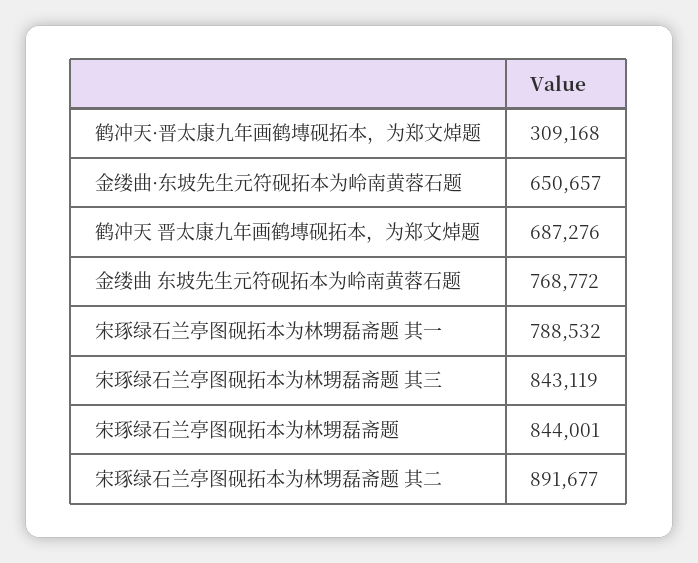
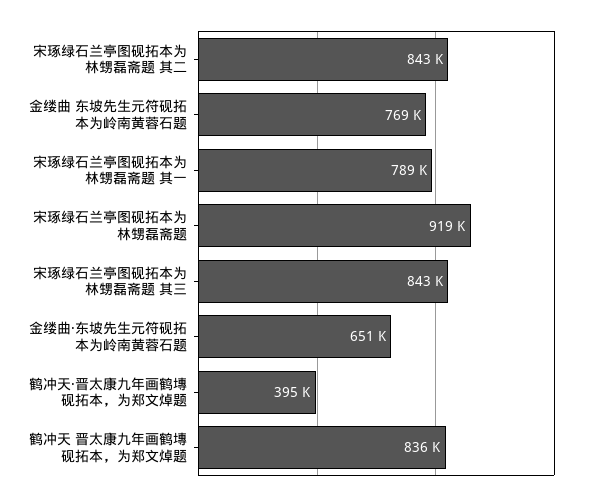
  {
-   "鹤冲天·晋太康九年画鹤塼砚拓本，为郑文焯题": 309168,
+   "鹤冲天·晋太康九年画鹤塼砚拓本，为郑文焯题": 395000,
    "金缕曲·东坡先生元符砚拓本为岭南黄蓉石题": 650657,
-   "鹤冲天 晋太康九年画鹤塼砚拓本，为郑文焯题": 687276,
+   "鹤冲天 晋太康九年画鹤塼砚拓本，为郑文焯题": 836000,
    "金缕曲 东坡先生元符砚拓本为岭南黄蓉石题": 768772,
    "宋琢绿石兰亭图砚拓本为林甥磊斋题 其一": 788532,
    "宋琢绿石兰亭图砚拓本为林甥磊斋题 其三": 843119,
-   "宋琢绿石兰亭图砚拓本为林甥磊斋题": 844001,
+   "宋琢绿石兰亭图砚拓本为林甥磊斋题": 919000,
-   "宋琢绿石兰亭图砚拓本为林甥磊斋题 其二": 891677
+   "宋琢绿石兰亭图砚拓本为林甥磊斋题 其二": 843000
  }

